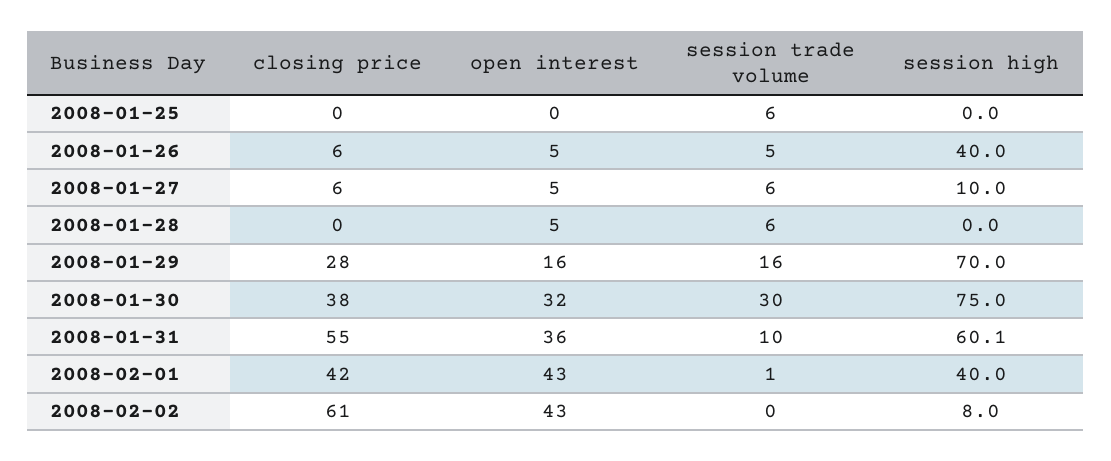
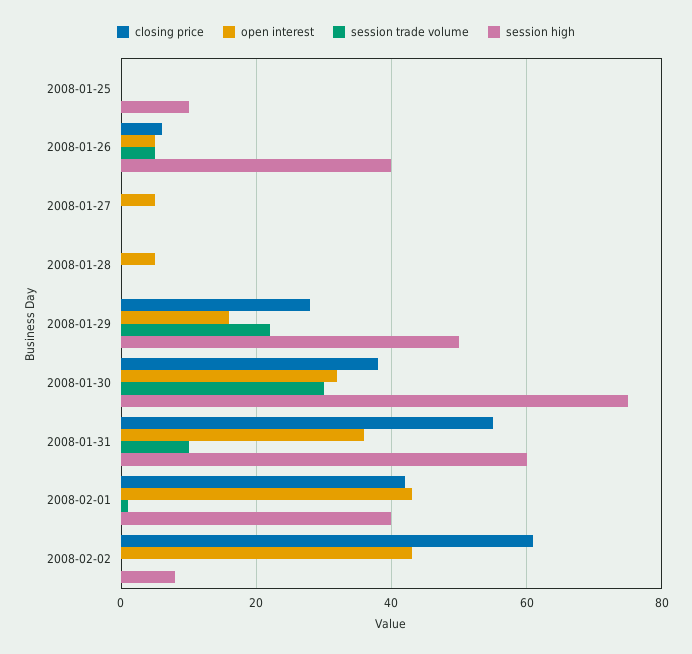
  {
    "closing price": {
      "2008-01-25": 0,
      "2008-01-26": 6,
-     "2008-01-27": 6,
+     "2008-01-27": 0,
      "2008-01-28": 0,
      "2008-01-29": 28,
      "2008-01-30": 38,
      "2008-01-31": 55,
      "2008-02-01": 42,
      "2008-02-02": 61
    },
    "open interest": {
      "2008-01-25": 0,
      "2008-01-26": 5,
      "2008-01-27": 5,
      "2008-01-28": 5,
      "2008-01-29": 16,
      "2008-01-30": 32,
      "2008-01-31": 36,
      "2008-02-01": 43,
      "2008-02-02": 43
    },
    "session trade volume": {
-     "2008-01-25": 6,
+     "2008-01-25": 0,
      "2008-01-26": 5,
-     "2008-01-27": 6,
+     "2008-01-27": 0,
-     "2008-01-28": 6,
+     "2008-01-28": 0,
-     "2008-01-29": 16,
+     "2008-01-29": 22,
      "2008-01-30": 30,
      "2008-01-31": 10,
      "2008-02-01": 1,
      "2008-02-02": 0
    },
    "session high": {
-     "2008-01-25": 0,
+     "2008-01-25": 10,
      "2008-01-26": 40,
-     "2008-01-27": 10,
+     "2008-01-27": 0,
      "2008-01-28": 0,
-     "2008-01-29": 70,
+     "2008-01-29": 50,
      "2008-01-30": 75,
      "2008-01-31": 60.1,
      "2008-02-01": 40,
      "2008-02-02": 8
    }
  }

